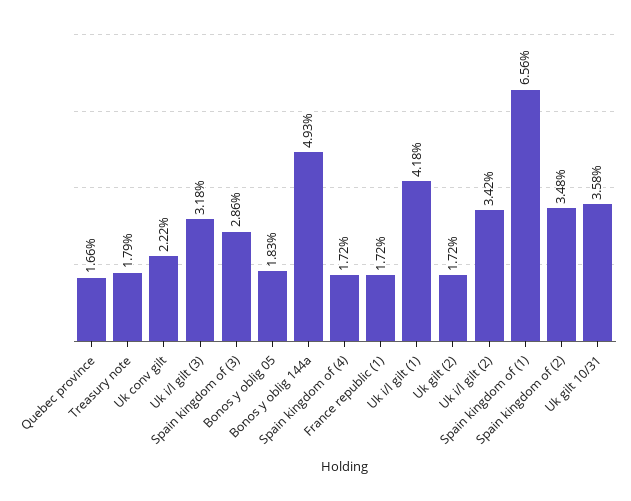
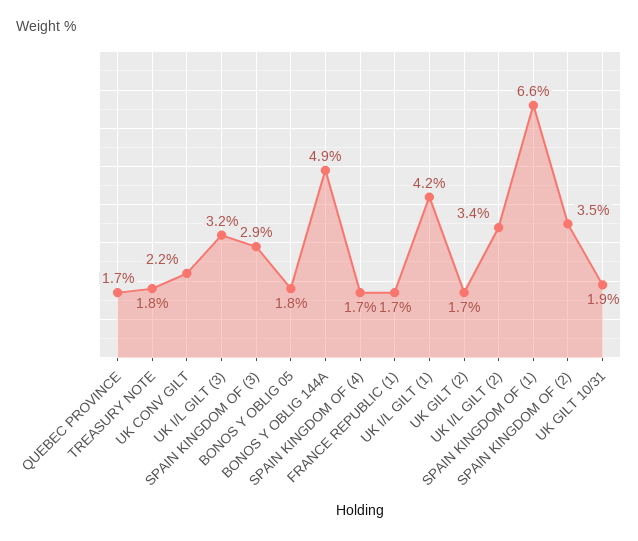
  {
    "Quebec province": 1.66,
    "Treasury note": 1.79,
    "Uk conv gilt": 2.22,
    "Uk i/l gilt (3)": 3.18,
    "Spain kingdom of (3)": 2.86,
    "Bonos y oblig 05": 1.83,
    "Bonos y oblig 144a": 4.93,
    "Spain kingdom of (4)": 1.72,
    "France republic (1)": 1.72,
    "Uk i/l gilt (1)": 4.18,
    "Uk gilt (2)": 1.72,
    "Uk i/l gilt (2)": 3.42,
    "Spain kingdom of (1)": 6.56,
    "Spain kingdom of (2)": 3.48,
-   "Uk gilt 10/31": 3.58
+   "Uk gilt 10/31": 1.9
  }

